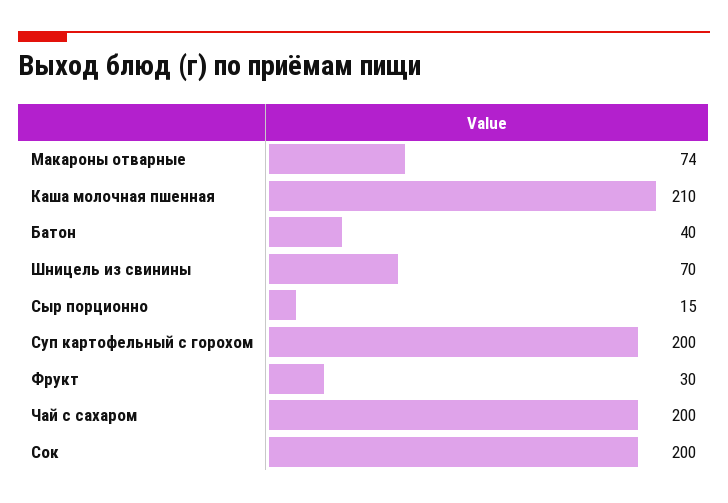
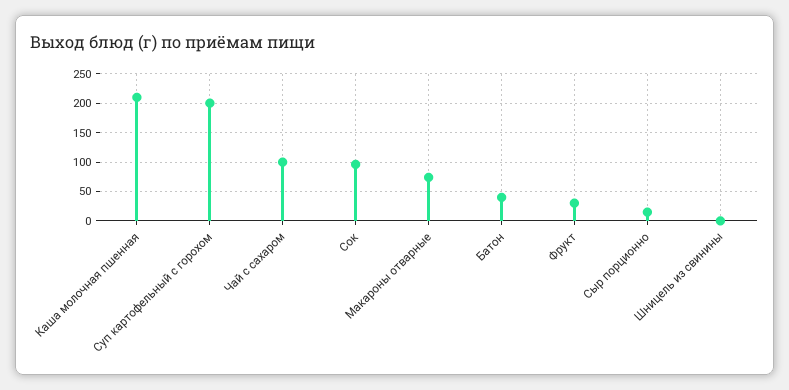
  {
    "Макароны отварные": 74,
    "Каша молочная пшенная": 210,
    "Батон": 40,
-   "Шницель из свинины": 70,
+   "Шницель из свинины": 0,
    "Сыр порционно": 15,
    "Суп картофельный с горохом": 200,
    "Фрукт": 30,
-   "Чай с сахаром": 200,
+   "Чай с сахаром": 100,
-   "Сок": 200
+   "Сок": 100
  }

